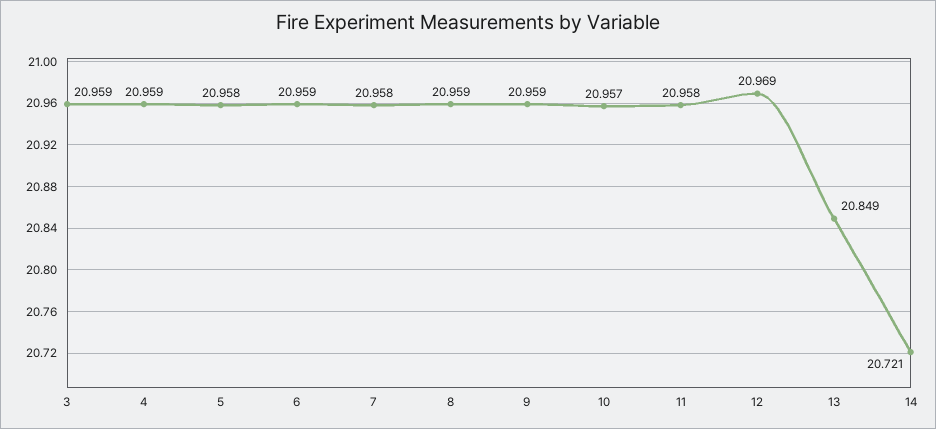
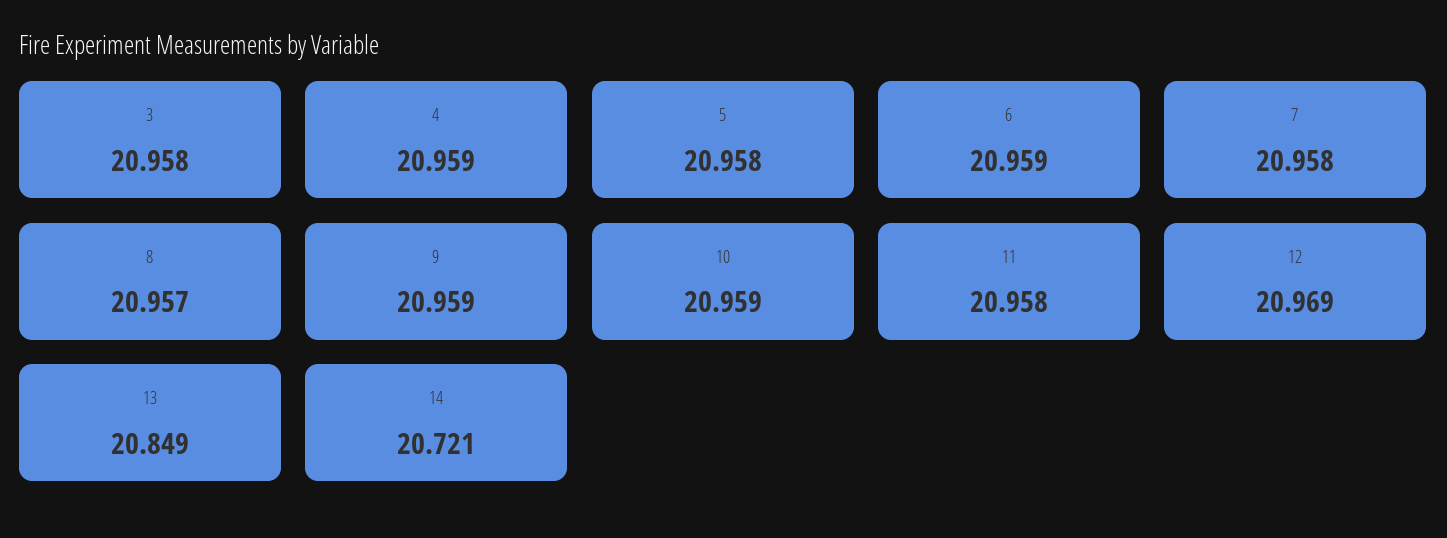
  {
-   "3": 20.959,
+   "3": 20.958,
    "4": 20.959,
    "5": 20.958,
    "6": 20.959,
    "7": 20.958,
-   "8": 20.959,
+   "8": 20.957,
    "9": 20.959,
-   "10": 20.957,
+   "10": 20.959,
    "11": 20.958,
    "12": 20.969,
    "13": 20.849,
    "14": 20.721
  }

